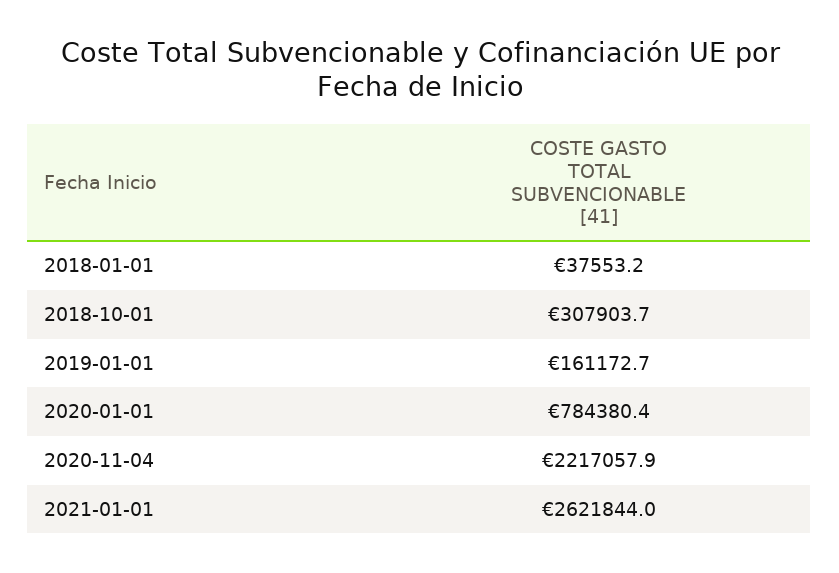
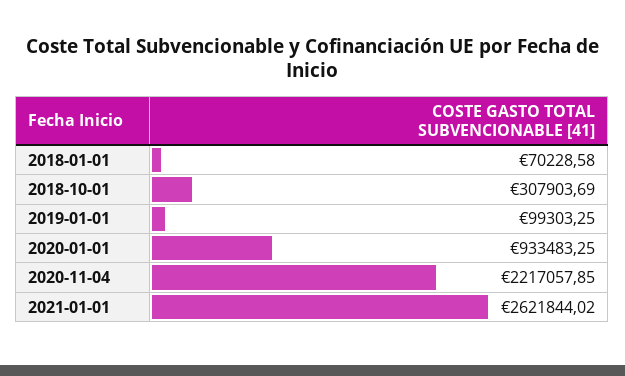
  {
-   "2018-01-01": 37553.2,
+   "2018-01-01": 70228.58,
    "2018-10-01": 307903.69,
-   "2019-01-01": 161172.7,
+   "2019-01-01": 99303.25,
-   "2020-01-01": 784380.4,
+   "2020-01-01": 933483.25,
    "2020-11-04": 2217057.85,
    "2021-01-01": 2621844.02
  }

